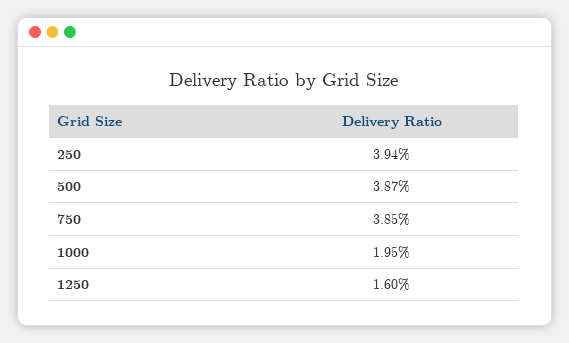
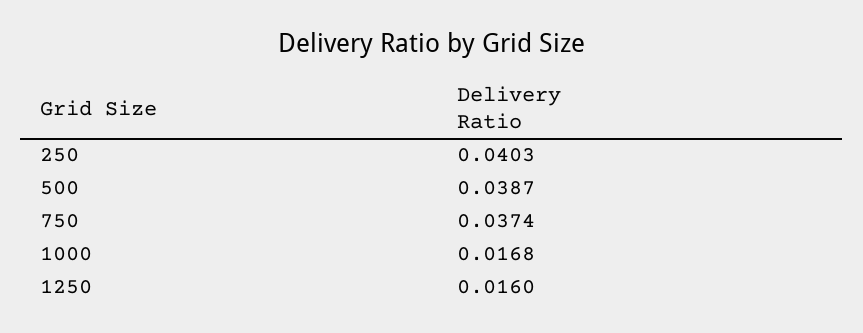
  {
-   "250": 0.0394,
+   "250": 0.0403,
    "500": 0.0387,
-   "750": 0.0385,
+   "750": 0.0374,
-   "1000": 0.0195,
+   "1000": 0.0168,
    "1250": 0.016
  }

